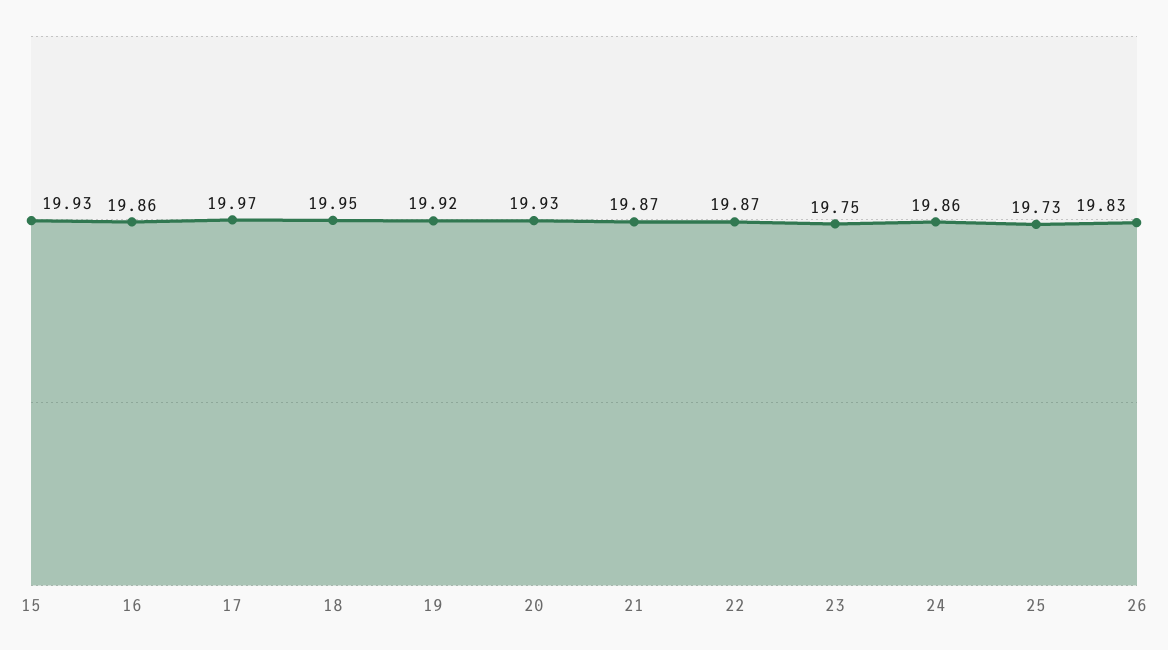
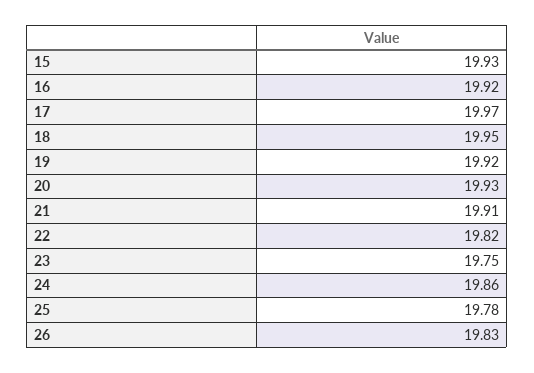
  {
    "15": 19.93,
-   "16": 19.86,
+   "16": 19.92,
    "17": 19.97,
    "18": 19.95,
    "19": 19.92,
    "20": 19.93,
-   "21": 19.87,
+   "21": 19.91,
-   "22": 19.87,
+   "22": 19.82,
    "23": 19.75,
    "24": 19.86,
-   "25": 19.73,
+   "25": 19.78,
    "26": 19.83
  }

